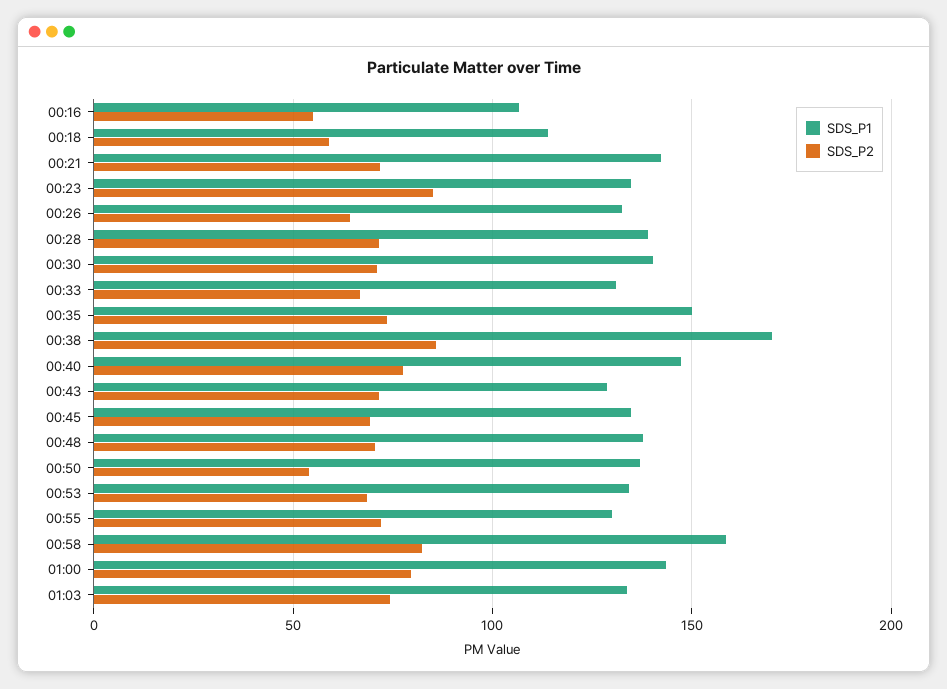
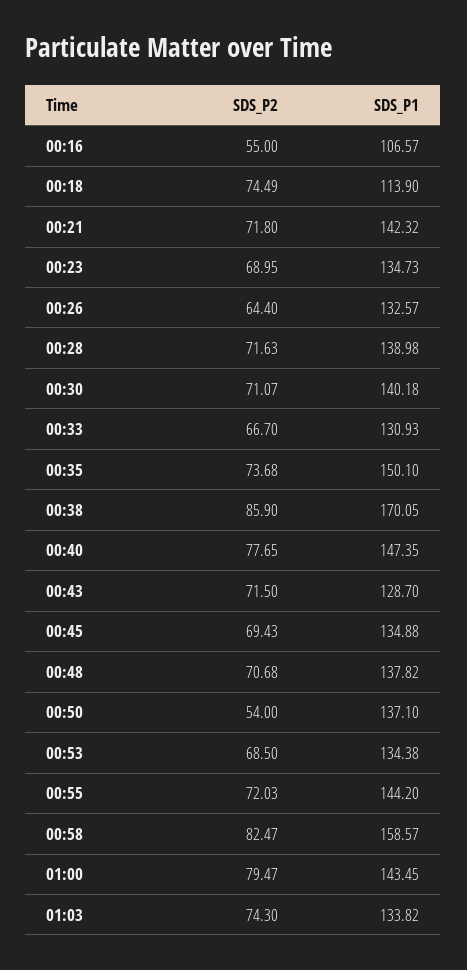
  {
    "SDS_P1": {
      "00:16": 106.57,
      "00:18": 113.9,
      "00:21": 142.32,
      "00:23": 134.73,
      "00:26": 132.57,
      "00:28": 138.98,
      "00:30": 140.18,
      "00:33": 130.93,
      "00:35": 150.1,
      "00:38": 170.05,
      "00:40": 147.35,
      "00:43": 128.7,
      "00:45": 134.88,
      "00:48": 137.82,
      "00:50": 137.1,
      "00:53": 134.38,
-     "00:55": 130,
+     "00:55": 144.2,
      "00:58": 158.57,
      "01:00": 143.45,
      "01:03": 133.82
    },
    "SDS_P2": {
      "00:16": 55,
-     "00:18": 60,
+     "00:18": 74.49,
      "00:21": 71.8,
-     "00:23": 85,
+     "00:23": 68.95,
      "00:26": 64.4,
      "00:28": 71.63,
      "00:30": 71.07,
      "00:33": 66.7,
      "00:35": 73.68,
      "00:38": 85.9,
      "00:40": 77.65,
      "00:43": 71.5,
      "00:45": 69.43,
      "00:48": 70.68,
      "00:50": 54,
      "00:53": 68.5,
      "00:55": 72.03,
      "00:58": 82.47,
      "01:00": 79.47,
      "01:03": 74.3
    }
  }

